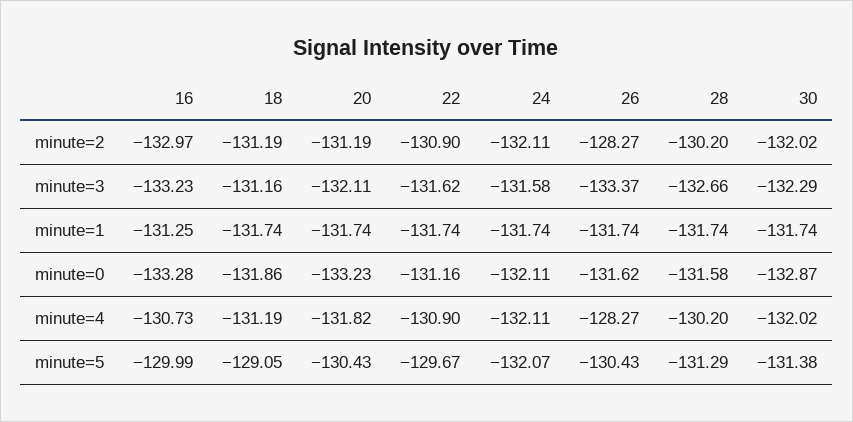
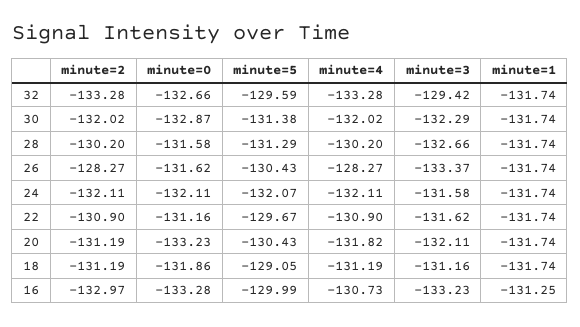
  {
    "16": {
      "minute=2": -132.97,
      "minute=3": -133.23,
      "minute=1": -131.25,
      "minute=0": -133.28,
      "minute=4": -130.73,
      "minute=5": -129.99
    },
    "18": {
      "minute=2": -131.19,
      "minute=3": -131.16,
      "minute=1": -131.74,
      "minute=0": -131.86,
      "minute=4": -131.19,
      "minute=5": -129.05
    },
    "20": {
      "minute=2": -131.19,
      "minute=3": -132.11,
      "minute=1": -131.74,
      "minute=0": -133.23,
      "minute=4": -131.82,
      "minute=5": -130.43
    },
    "22": {
      "minute=2": -130.9,
      "minute=3": -131.62,
      "minute=1": -131.74,
      "minute=0": -131.16,
      "minute=4": -130.9,
      "minute=5": -129.67
    },
    "24": {
      "minute=2": -132.11,
      "minute=3": -131.58,
      "minute=1": -131.74,
      "minute=0": -132.11,
      "minute=4": -132.11,
      "minute=5": -132.07
    },
    "26": {
      "minute=2": -128.27,
      "minute=3": -133.37,
      "minute=1": -131.74,
      "minute=0": -131.62,
      "minute=4": -128.27,
      "minute=5": -130.43
    },
    "28": {
      "minute=2": -130.2,
      "minute=3": -132.66,
      "minute=1": -131.74,
      "minute=0": -131.58,
      "minute=4": -130.2,
      "minute=5": -131.29
    },
    "30": {
      "minute=2": -132.02,
      "minute=3": -132.29,
      "minute=1": -131.74,
      "minute=0": -132.87,
      "minute=4": -132.02,
      "minute=5": -131.38
-   }
+   },
+   "32": {
+     "minute=2": -133.28,
+     "minute=0": -132.66,
+     "minute=5": -129.59,
+     "minute=4": -133.28,
+     "minute=3": -129.42,
+     "minute=1": -131.74
+   }
  }

